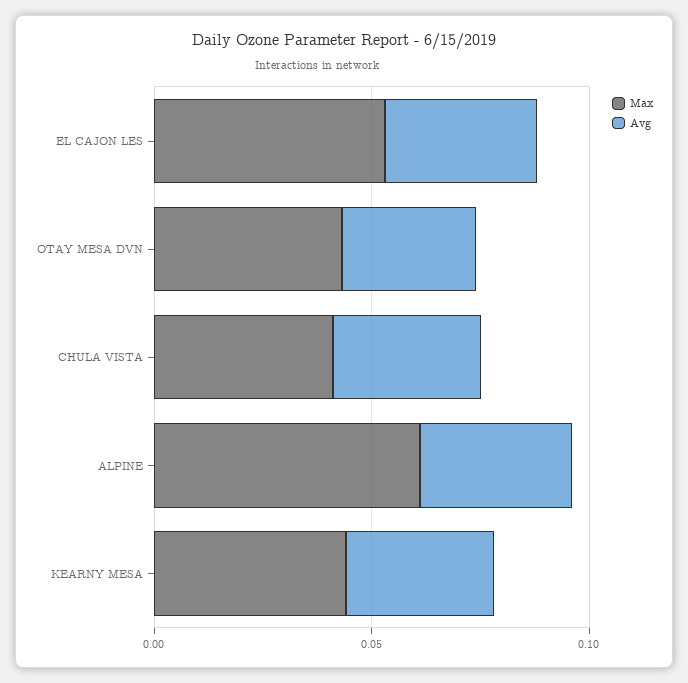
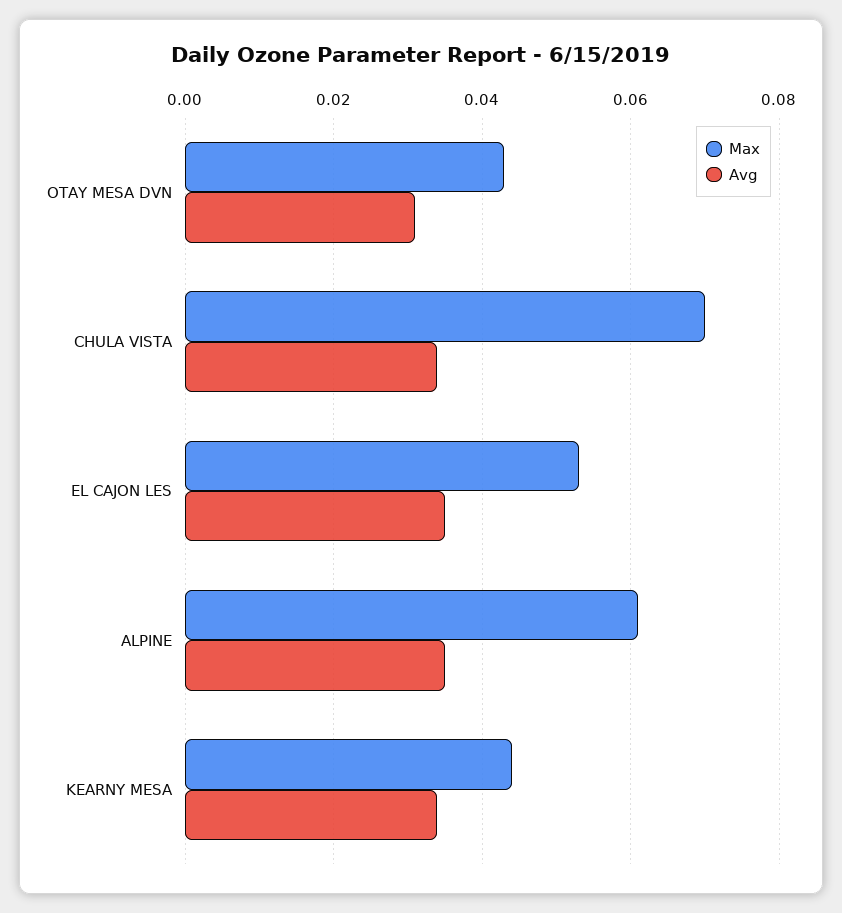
  {
    "Max": {
      "EL CAJON LES": 0.055,
      "OTAY MESA DVN": 0.045,
-     "CHULA VISTA": 0.04,
+     "CHULA VISTA": 0.07,
      "ALPINE": 0.06,
      "KEARNY MESA": 0.045
    },
    "Avg": {
      "EL CAJON LES": 0.035,
      "OTAY MESA DVN": 0.03,
      "CHULA VISTA": 0.035,
      "ALPINE": 0.035,
      "KEARNY MESA": 0.035
    }
  }

